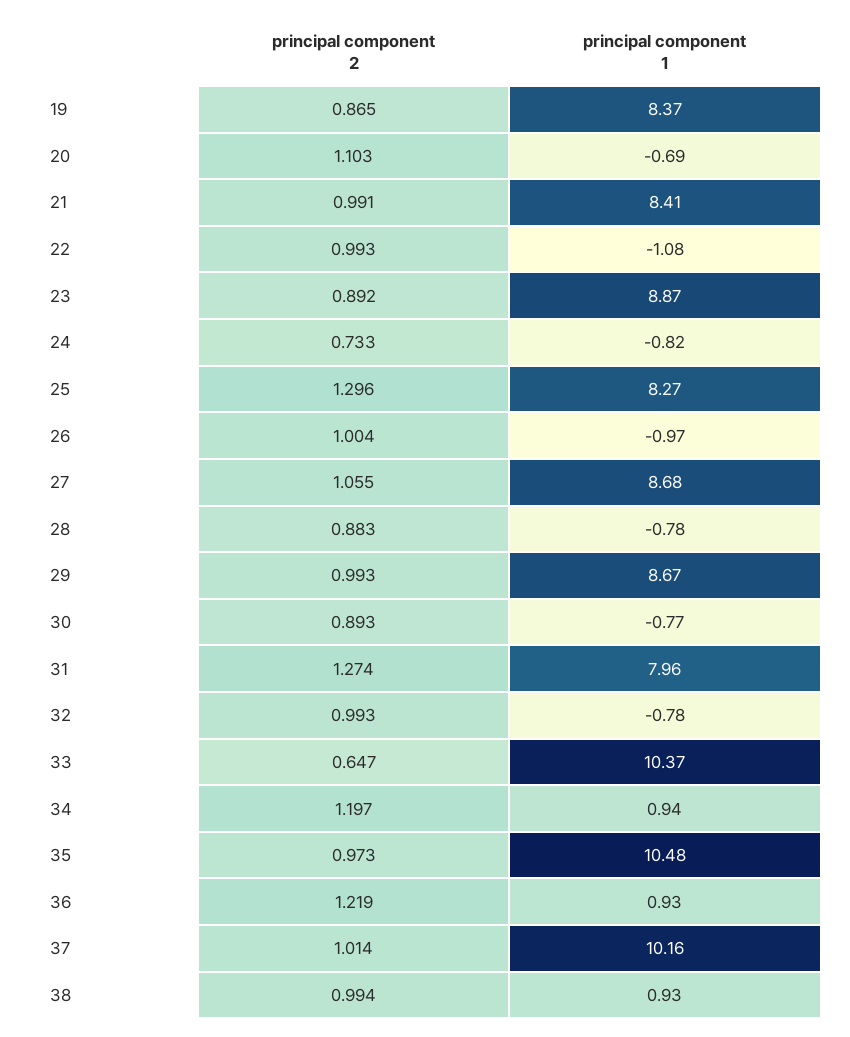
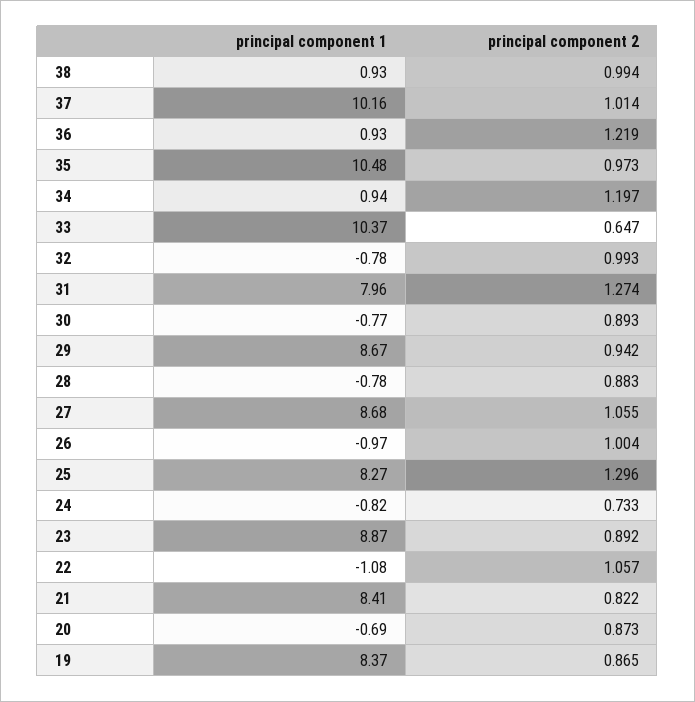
  {
    "principal component 2": {
      "19": 0.865,
-     "20": 1.103,
+     "20": 0.873,
-     "21": 0.991,
+     "21": 0.822,
-     "22": 0.993,
+     "22": 1.057,
      "23": 0.892,
      "24": 0.733,
      "25": 1.296,
      "26": 1.004,
      "27": 1.055,
      "28": 0.883,
-     "29": 0.993,
+     "29": 0.942,
      "30": 0.893,
      "31": 1.274,
      "32": 0.993,
      "33": 0.647,
      "34": 1.197,
      "35": 0.973,
      "36": 1.219,
      "37": 1.014,
      "38": 0.994
    },
    "principal component 1": {
      "19": 8.37,
      "20": -0.69,
      "21": 8.41,
      "22": -1.08,
      "23": 8.87,
      "24": -0.82,
      "25": 8.27,
      "26": -0.97,
      "27": 8.68,
      "28": -0.78,
      "29": 8.67,
      "30": -0.77,
      "31": 7.96,
      "32": -0.78,
      "33": 10.37,
      "34": 0.94,
      "35": 10.48,
      "36": 0.93,
      "37": 10.16,
      "38": 0.93
    }
  }

